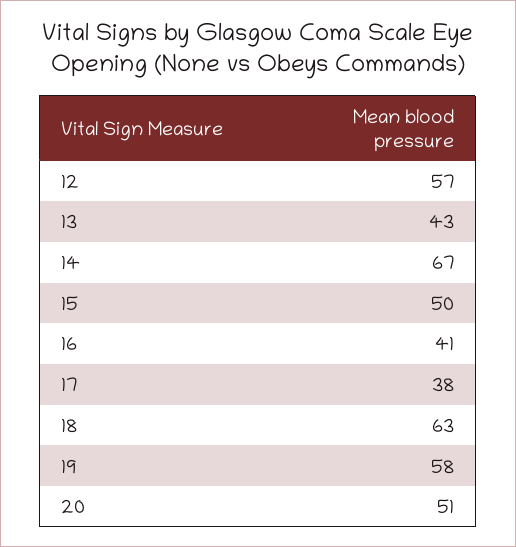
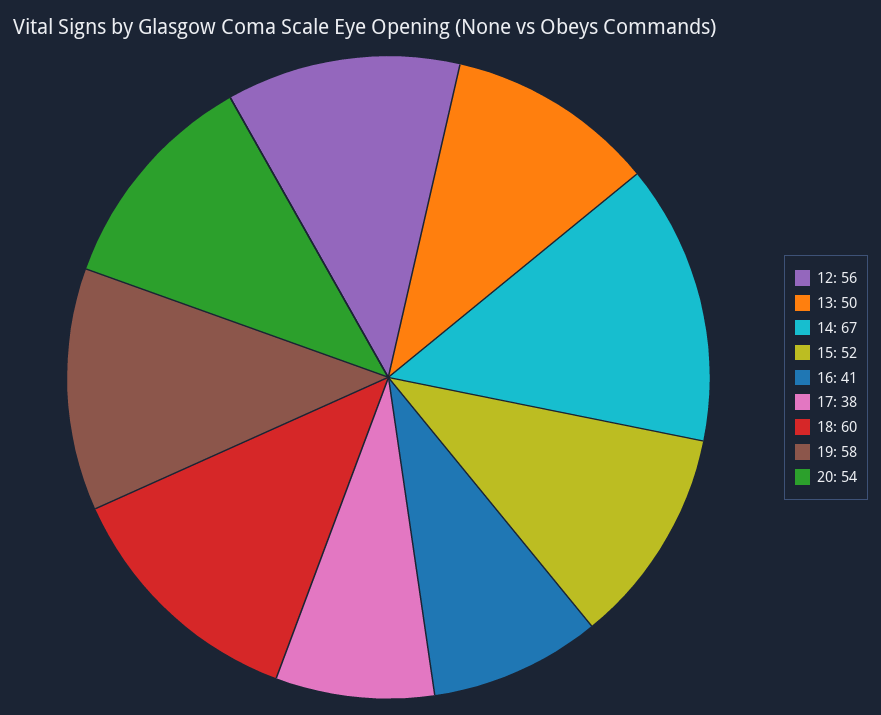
  {
-   "12": 57,
+   "12": 56,
-   "13": 43,
+   "13": 50,
    "14": 67,
-   "15": 50,
+   "15": 52,
    "16": 41,
    "17": 38,
-   "18": 63,
+   "18": 60,
    "19": 58,
-   "20": 51
+   "20": 54
  }

